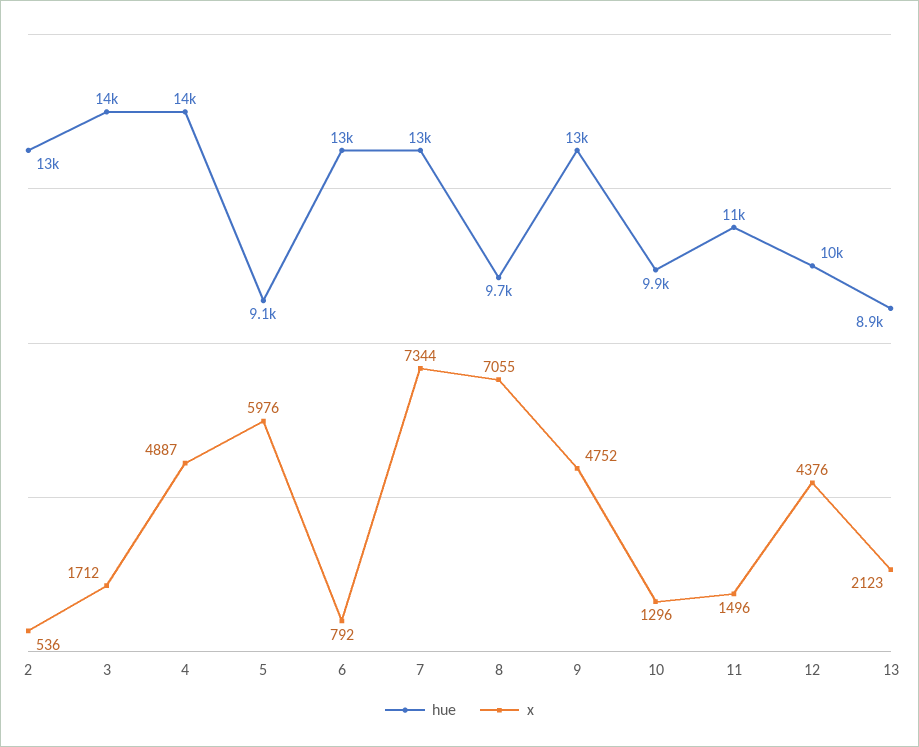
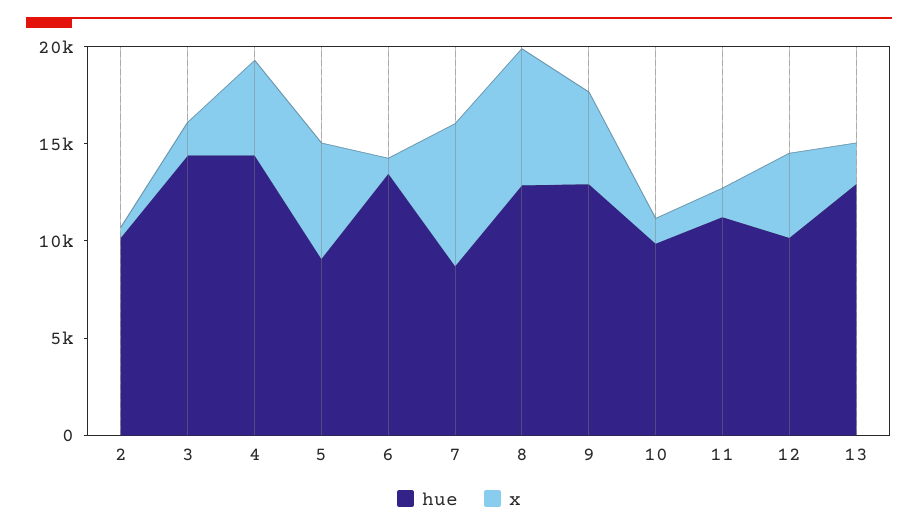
  {
    "hue": {
-     "2": 13000,
+     "2": 10000,
      "3": 14000,
      "4": 14000,
      "5": 9100,
      "6": 13000,
-     "7": 13000,
+     "7": 9000,
-     "8": 9700,
+     "8": 13000,
      "9": 13000,
      "10": 9900,
      "11": 11000,
      "12": 10000,
-     "13": 8900
+     "13": 13000
    },
    "x": {
      "2": 536,
      "3": 1712,
      "4": 4887,
      "5": 5976,
      "6": 792,
      "7": 7344,
      "8": 7055,
      "9": 4752,
      "10": 1296,
      "11": 1496,
      "12": 4376,
      "13": 2123
    }
  }

